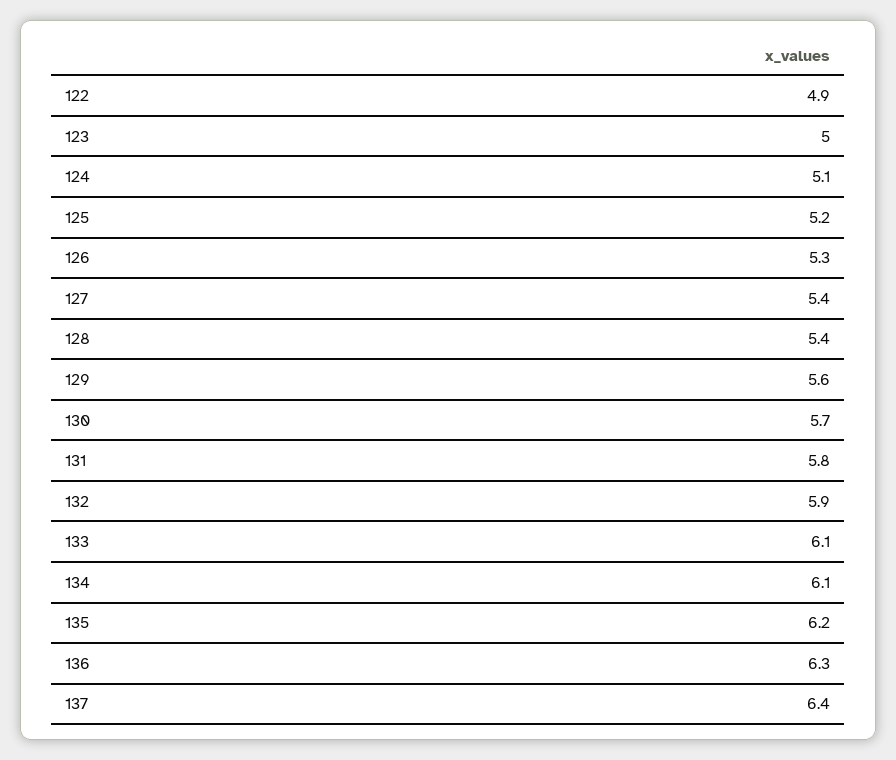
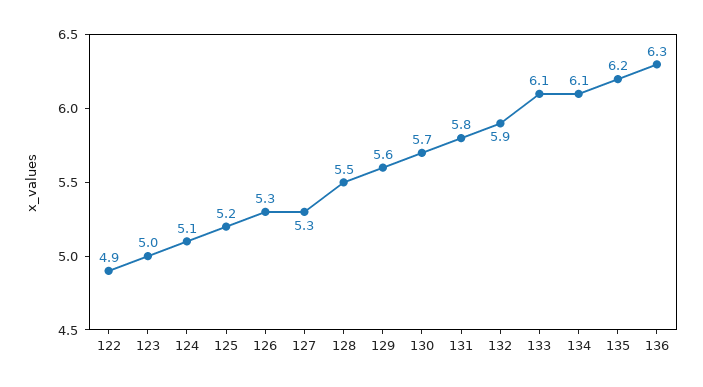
  {
    "122": 4.9,
    "123": 5,
    "124": 5.1,
    "125": 5.2,
    "126": 5.3,
-   "127": 5.4,
+   "127": 5.3,
-   "128": 5.4,
+   "128": 5.5,
    "129": 5.6,
    "130": 5.7,
    "131": 5.8,
    "132": 5.9,
    "133": 6.1,
    "134": 6.1,
    "135": 6.2,
-   "136": 6.3,
+   "136": 6.3
-   "137": 6.4
  }

